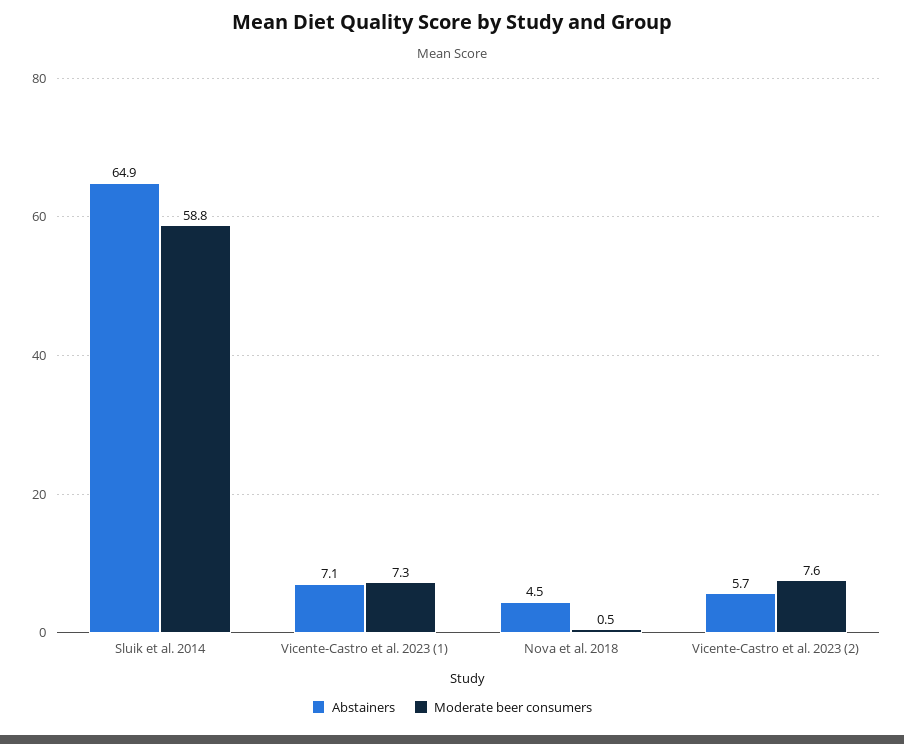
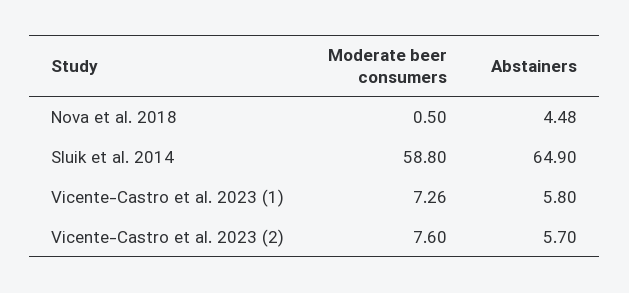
  {
    "Abstainers": {
      "Sluik et al. 2014": 64.9,
-     "Vicente-Castro et al. 2023 (1)": 7.1,
+     "Vicente-Castro et al. 2023 (1)": 5.8,
      "Nova et al. 2018": 4.48,
      "Vicente-Castro et al. 2023 (2)": 5.7
    },
    "Moderate beer consumers": {
      "Sluik et al. 2014": 58.8,
      "Vicente-Castro et al. 2023 (1)": 7.26,
      "Nova et al. 2018": 0.5,
      "Vicente-Castro et al. 2023 (2)": 7.6
    }
  }

